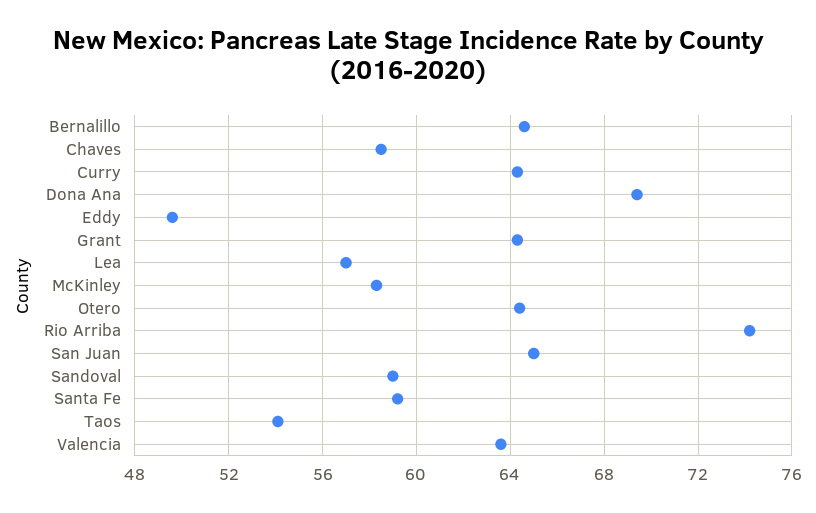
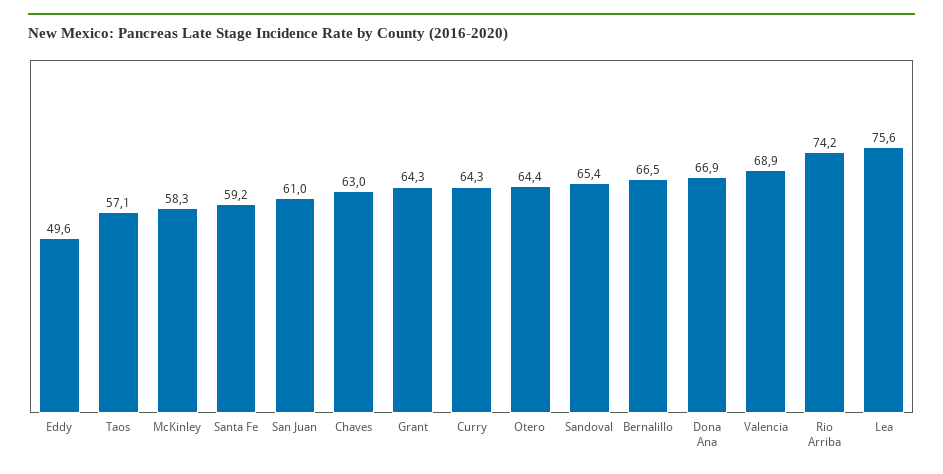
  {
-   "Bernalillo": 64.5,
+   "Bernalillo": 66.5,
-   "Chaves": 58.5,
+   "Chaves": 63,
    "Curry": 64.3,
-   "Dona Ana": 69.5,
+   "Dona Ana": 66.9,
    "Eddy": 49.6,
    "Grant": 64.3,
-   "Lea": 57,
+   "Lea": 75.6,
    "McKinley": 58.3,
    "Otero": 64.4,
    "Rio Arriba": 74.2,
-   "San Juan": 65,
+   "San Juan": 61,
-   "Sandoval": 59,
+   "Sandoval": 65.4,
    "Santa Fe": 59.2,
-   "Taos": 54,
+   "Taos": 57.1,
-   "Valencia": 63.5
+   "Valencia": 68.9
  }

